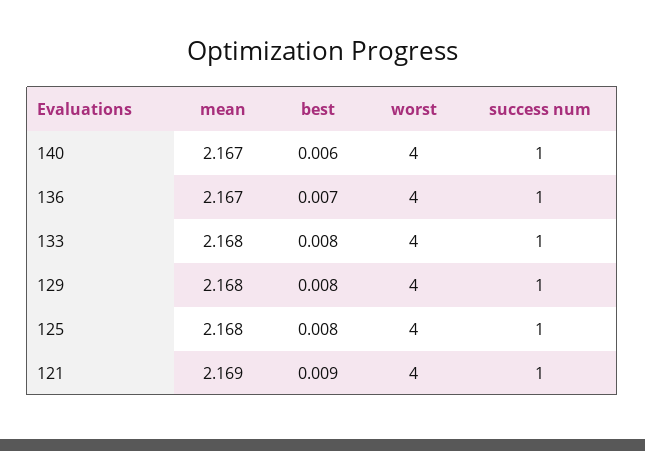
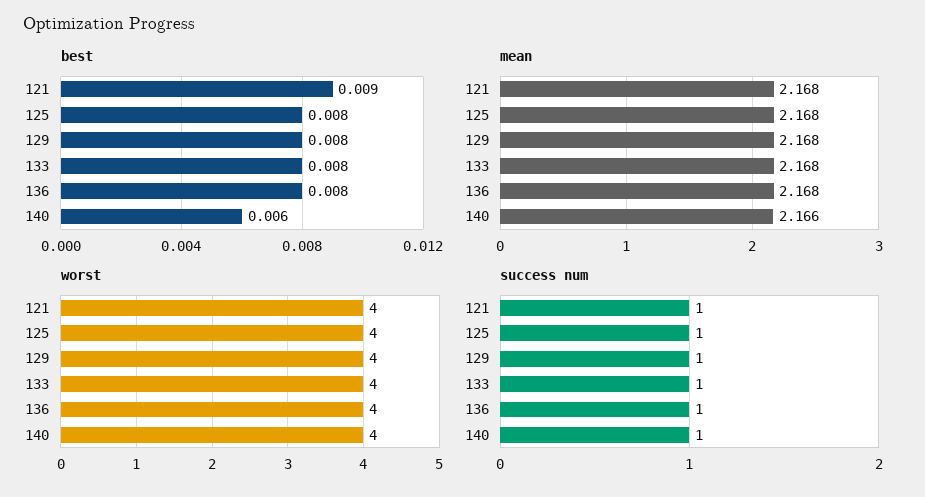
  {
    "mean": {
-     "140": 2.167,
+     "140": 2.166,
-     "136": 2.167,
+     "136": 2.168,
      "133": 2.168,
      "129": 2.168,
      "125": 2.168,
-     "121": 2.169
+     "121": 2.168
    },
    "best": {
      "140": 0.006,
-     "136": 0.007,
+     "136": 0.008,
      "133": 0.008,
      "129": 0.008,
      "125": 0.008,
      "121": 0.009
    },
    "worst": {
      "140": 4,
      "136": 4,
      "133": 4,
      "129": 4,
      "125": 4,
      "121": 4
    },
    "success num": {
      "140": 1,
      "136": 1,
      "133": 1,
      "129": 1,
      "125": 1,
      "121": 1
    }
  }

